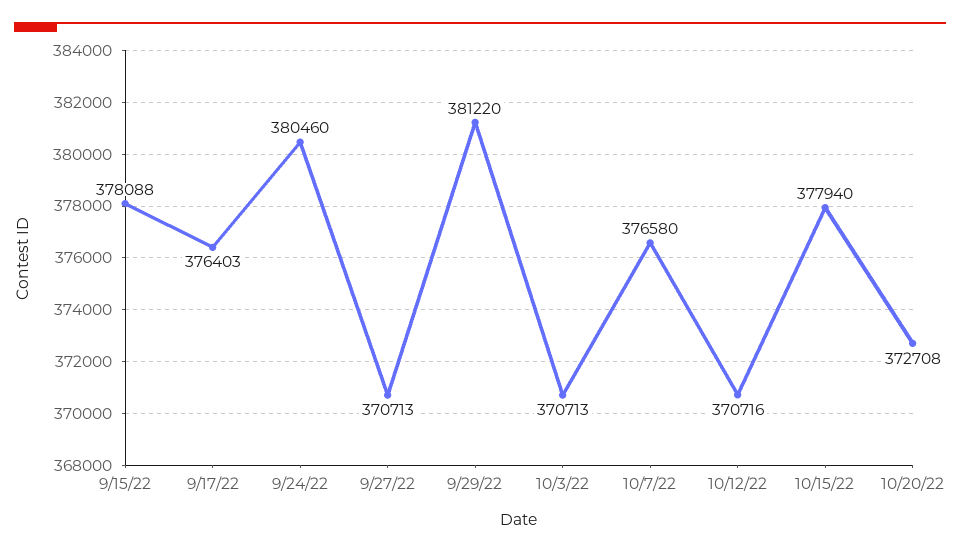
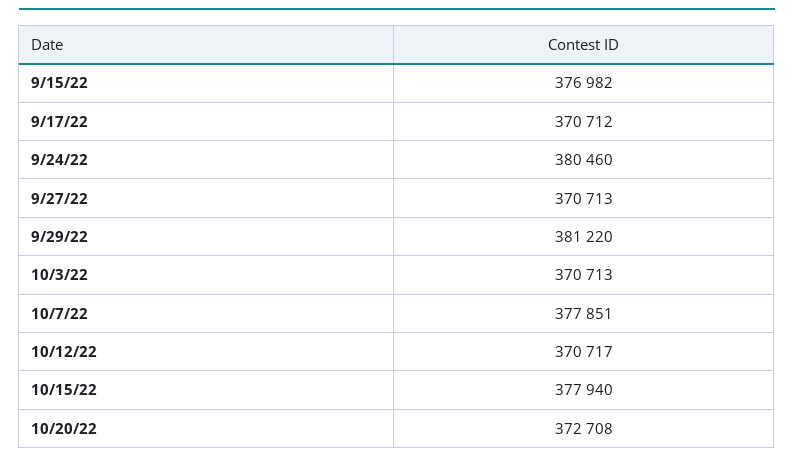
  {
-   "9/15/22": 378088,
+   "9/15/22": 376982,
-   "9/17/22": 376403,
+   "9/17/22": 370712,
    "9/24/22": 380460,
    "9/27/22": 370713,
    "9/29/22": 381220,
    "10/3/22": 370713,
-   "10/7/22": 376580,
+   "10/7/22": 377851,
-   "10/12/22": 370716,
+   "10/12/22": 370717,
    "10/15/22": 377940,
    "10/20/22": 372708
  }

